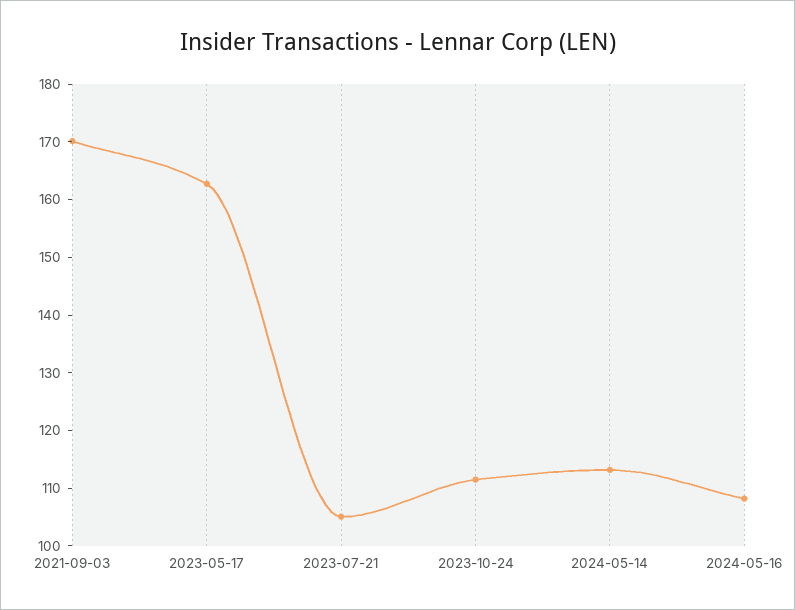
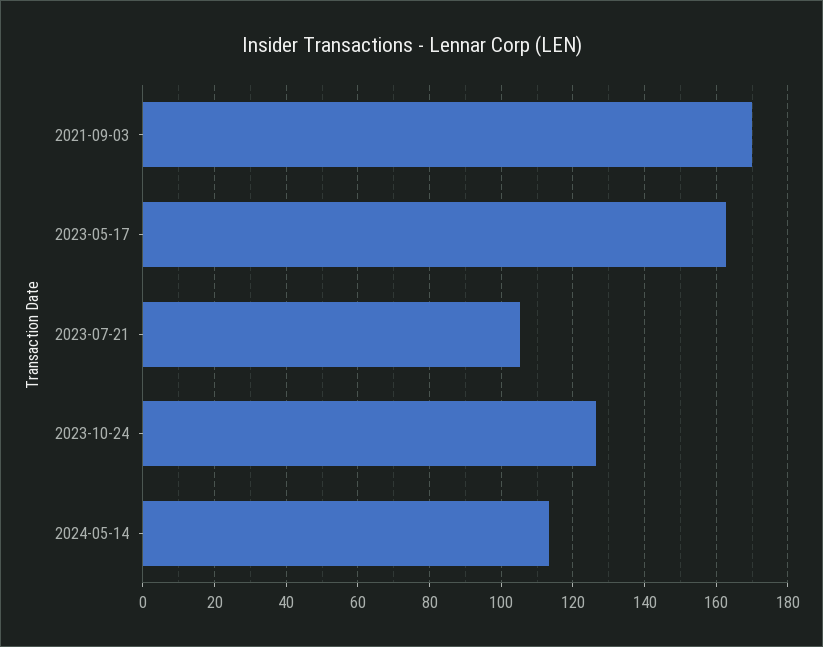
  {
    "2021-09-03": 170,
    "2023-05-17": 162,
    "2023-07-21": 106,
-   "2023-10-24": 112,
+   "2023-10-24": 126,
-   "2024-05-14": 114,
+   "2024-05-14": 114
-   "2024-05-16": 108
  }

